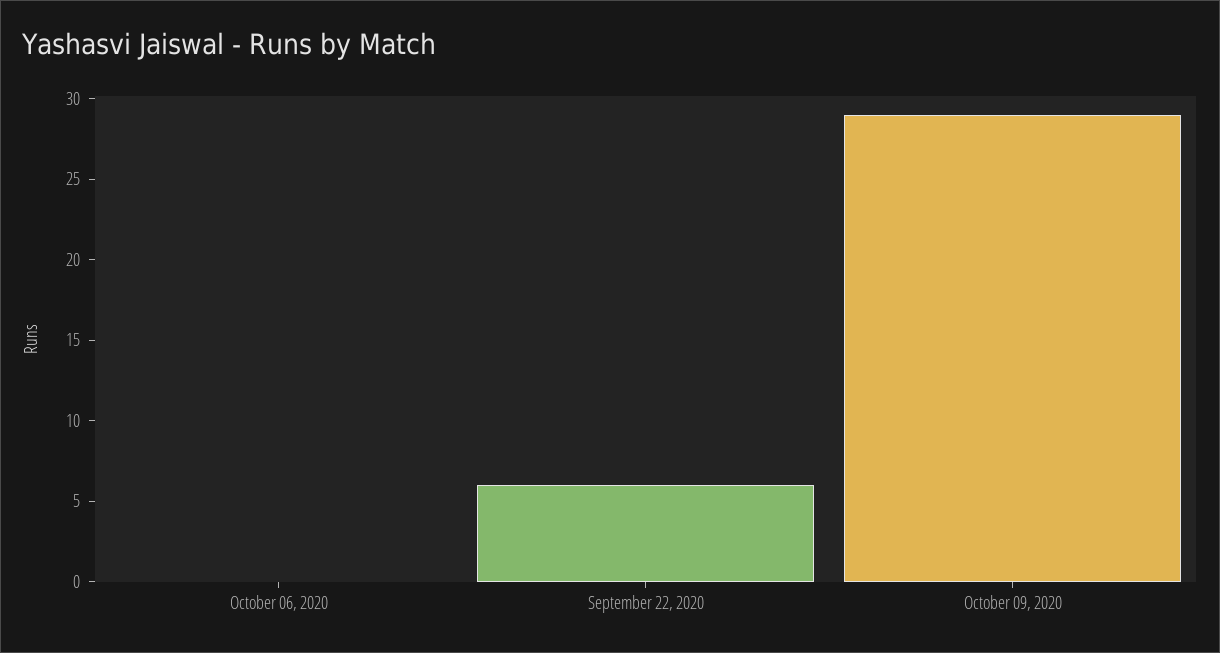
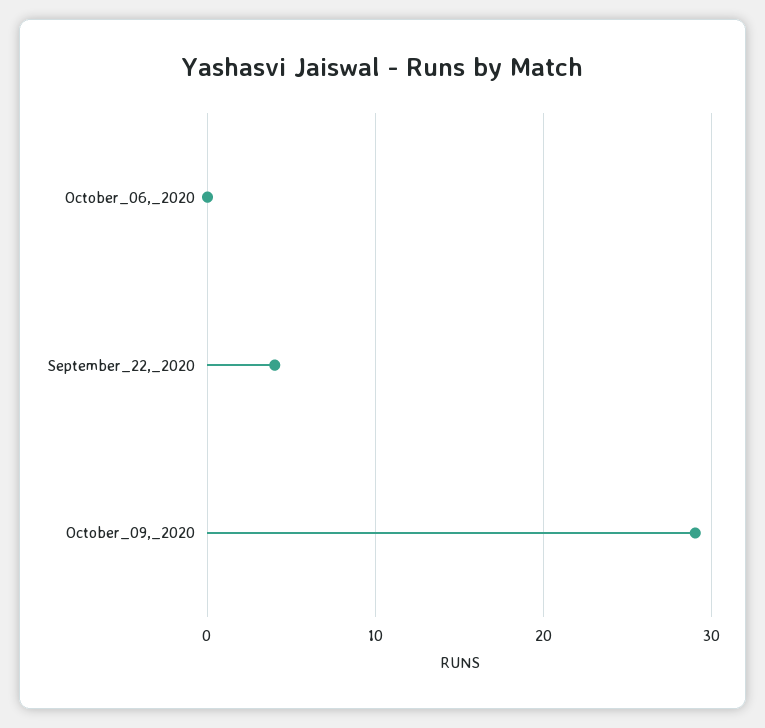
  {
    "October 06, 2020": 0,
-   "September 22, 2020": 6,
+   "September 22, 2020": 4,
    "October 09, 2020": 29
  }

